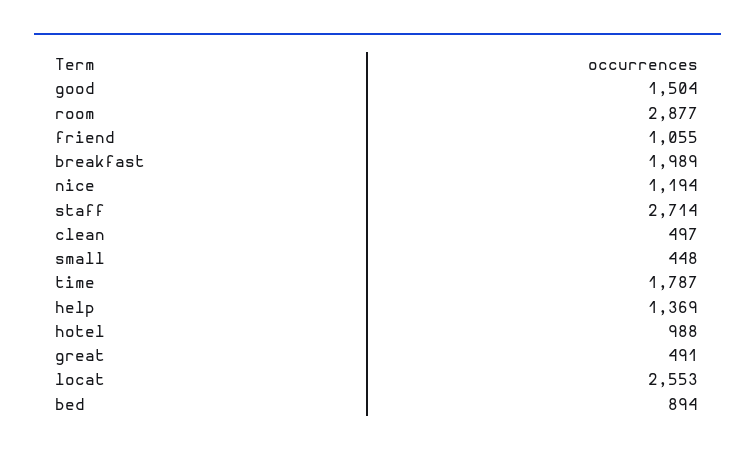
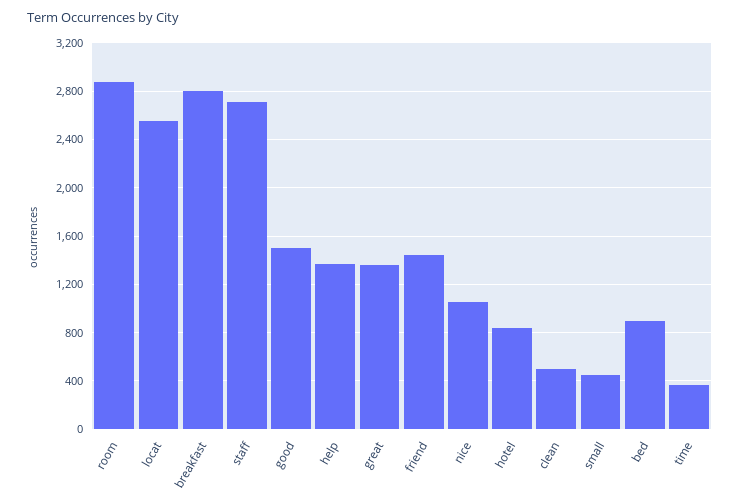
  {
    "good": 1504,
    "room": 2877,
-   "friend": 1055,
+   "friend": 1450,
-   "breakfast": 1989,
+   "breakfast": 2800,
-   "nice": 1194,
+   "nice": 1050,
    "staff": 2714,
    "clean": 497,
    "small": 448,
-   "time": 1787,
+   "time": 350,
    "help": 1369,
-   "hotel": 988,
+   "hotel": 850,
-   "great": 491,
+   "great": 1350,
    "locat": 2553,
    "bed": 894
  }

